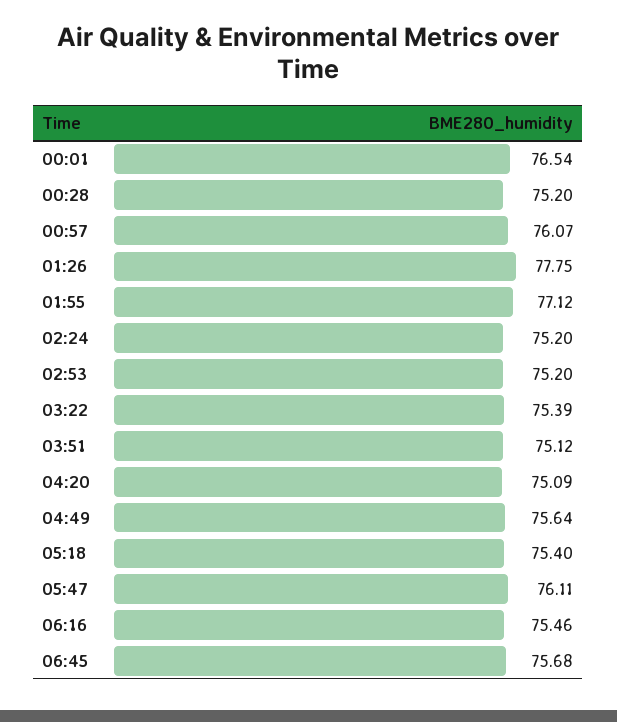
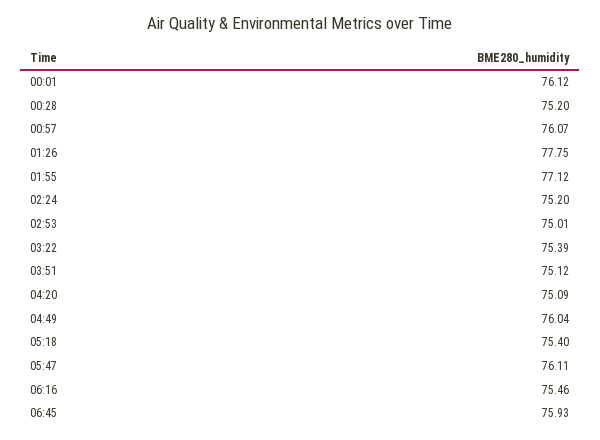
  {
-   "00:01": 76.54,
+   "00:01": 76.12,
    "00:28": 75.2,
    "00:57": 76.07,
    "01:26": 77.75,
    "01:55": 77.12,
    "02:24": 75.2,
-   "02:53": 75.2,
+   "02:53": 75.01,
    "03:22": 75.39,
    "03:51": 75.12,
    "04:20": 75.09,
-   "04:49": 75.64,
+   "04:49": 76.04,
    "05:18": 75.4,
    "05:47": 76.11,
    "06:16": 75.46,
-   "06:45": 75.68
+   "06:45": 75.93
  }

